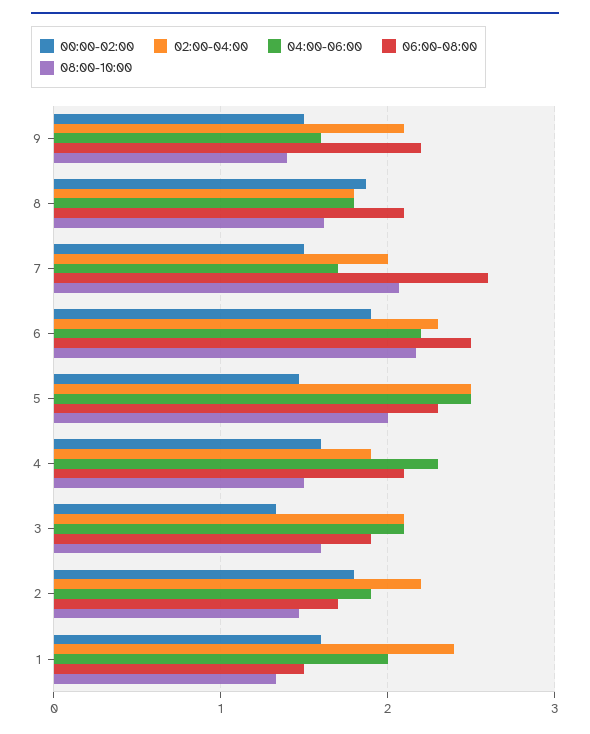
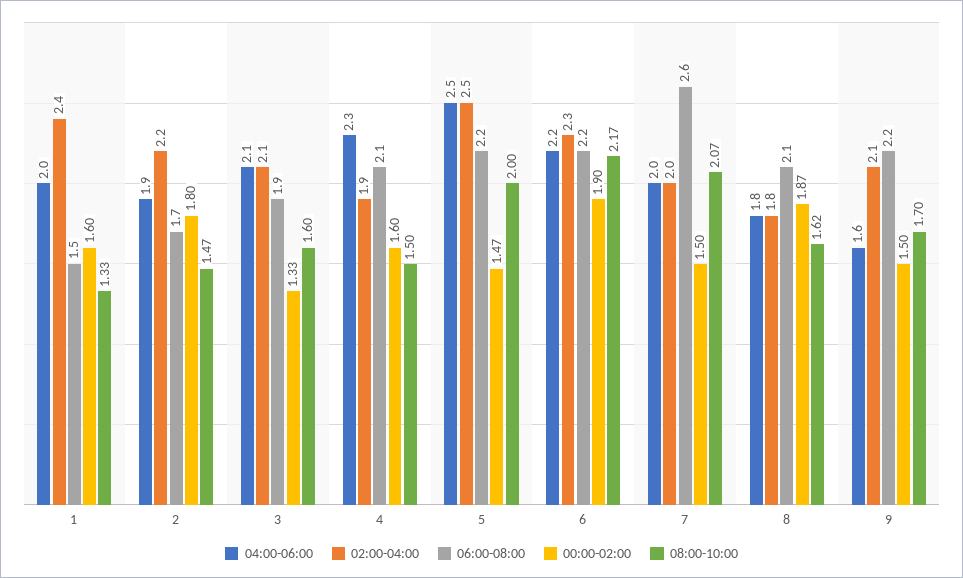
  {
    "00:00-02:00": {
      "9": 1.5,
      "8": 1.87,
      "7": 1.5,
      "6": 1.9,
      "5": 1.47,
      "4": 1.6,
      "3": 1.33,
      "2": 1.8,
      "1": 1.6
    },
    "02:00-04:00": {
      "9": 2.1,
      "8": 1.8,
      "7": 2,
      "6": 2.3,
      "5": 2.5,
      "4": 1.9,
      "3": 2.1,
      "2": 2.2,
      "1": 2.4
    },
    "04:00-06:00": {
      "9": 1.6,
      "8": 1.8,
-     "7": 1.7,
+     "7": 2,
      "6": 2.2,
      "5": 2.5,
      "4": 2.3,
      "3": 2.1,
      "2": 1.9,
      "1": 2
    },
    "06:00-08:00": {
      "9": 2.2,
      "8": 2.1,
      "7": 2.6,
-     "6": 2.5,
+     "6": 2.2,
-     "5": 2.3,
+     "5": 2.2,
      "4": 2.1,
      "3": 1.9,
      "2": 1.7,
      "1": 1.5
    },
    "08:00-10:00": {
-     "9": 1.4,
+     "9": 1.7,
      "8": 1.62,
      "7": 2.07,
      "6": 2.17,
      "5": 2,
      "4": 1.5,
      "3": 1.6,
      "2": 1.47,
      "1": 1.33
    }
  }

